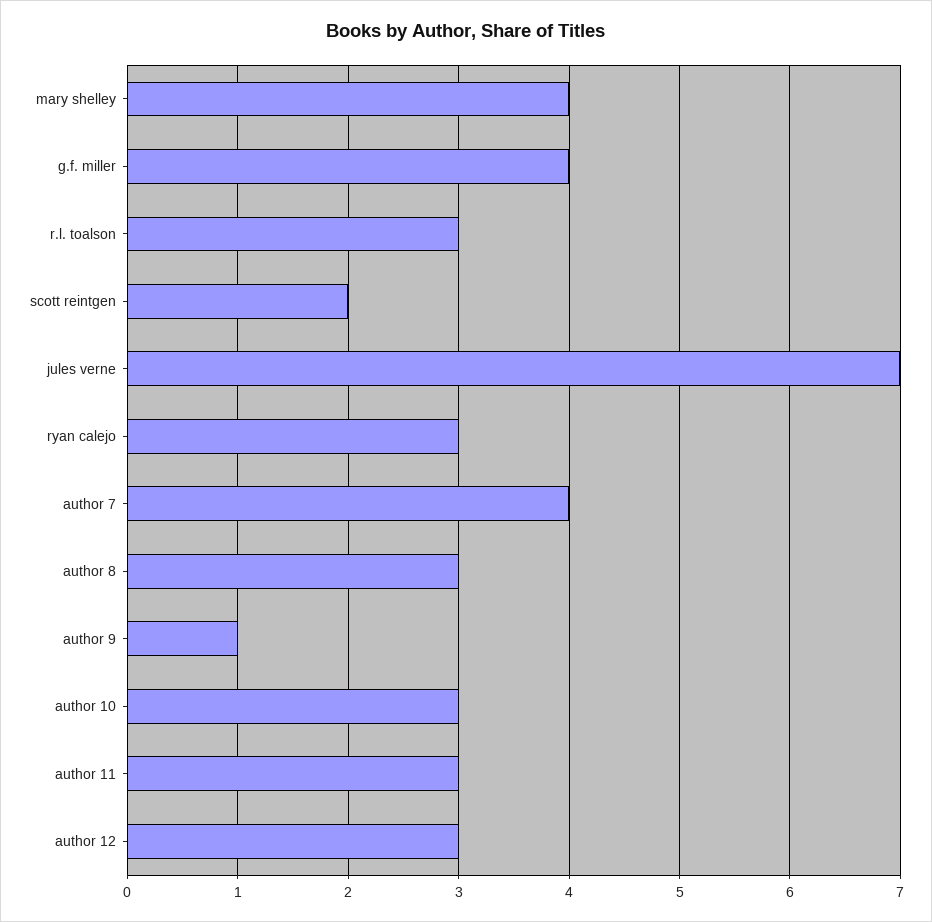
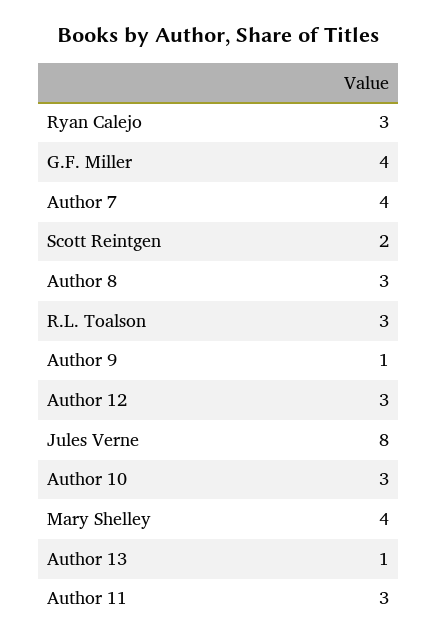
  {
    "mary shelley": 4,
    "g.f. miller": 4,
    "r.l. toalson": 3,
    "scott reintgen": 2,
-   "jules verne": 7,
+   "jules verne": 8,
    "ryan calejo": 3,
    "author 7": 4,
    "author 8": 3,
    "author 9": 1,
    "author 10": 3,
    "author 11": 3,
-   "author 12": 3
+   "author 12": 3,
+   "Author 13": 1
  }

